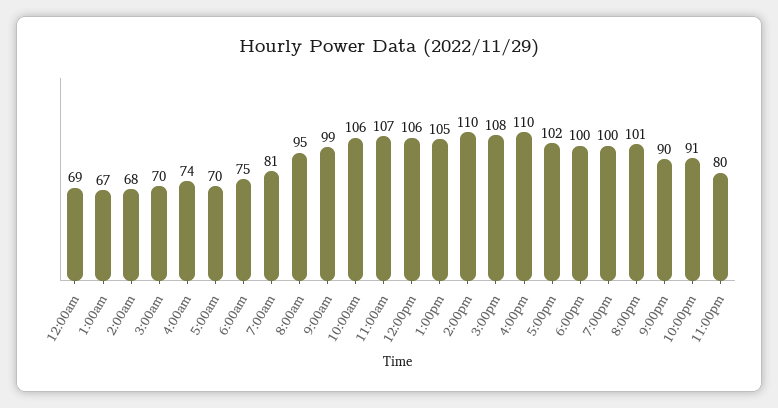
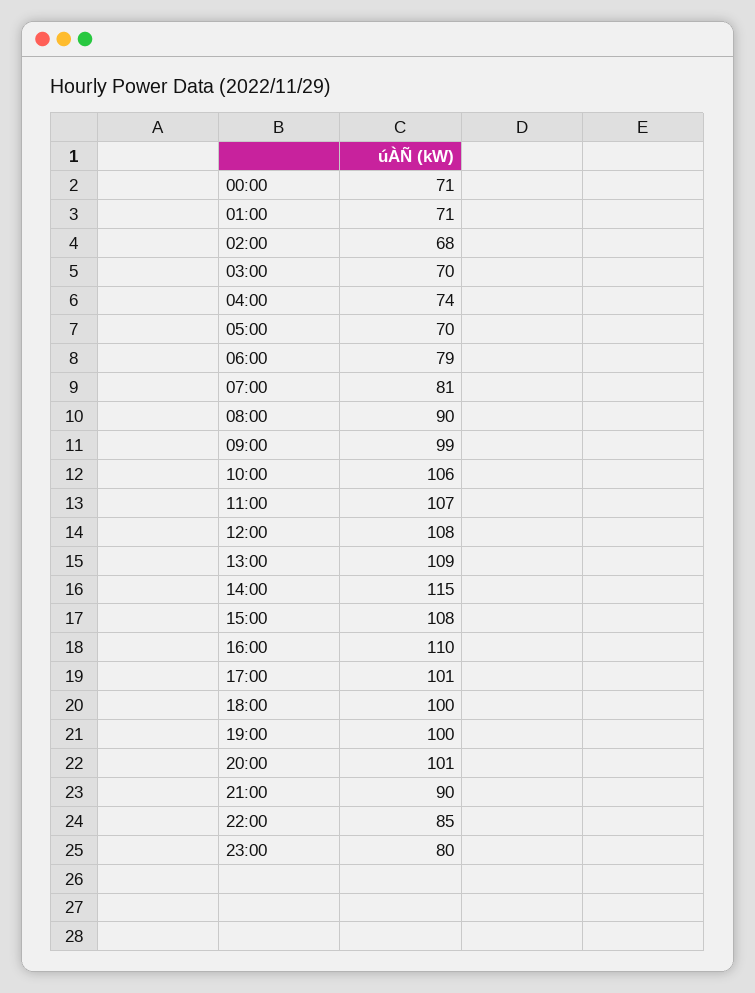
  {
-   "12:00am": 69,
+   "12:00am": 71,
-   "1:00am": 67,
+   "1:00am": 71,
    "2:00am": 68,
    "3:00am": 70,
    "4:00am": 74,
    "5:00am": 70,
-   "6:00am": 75,
+   "6:00am": 79,
    "7:00am": 81,
-   "8:00am": 95,
+   "8:00am": 90,
    "9:00am": 99,
    "10:00am": 106,
    "11:00am": 107,
-   "12:00pm": 106,
+   "12:00pm": 108,
-   "1:00pm": 105,
+   "1:00pm": 109,
-   "2:00pm": 110,
+   "2:00pm": 115,
    "3:00pm": 108,
    "4:00pm": 110,
-   "5:00pm": 102,
+   "5:00pm": 101,
    "6:00pm": 100,
    "7:00pm": 100,
    "8:00pm": 101,
    "9:00pm": 90,
-   "10:00pm": 91,
+   "10:00pm": 85,
    "11:00pm": 80
  }

